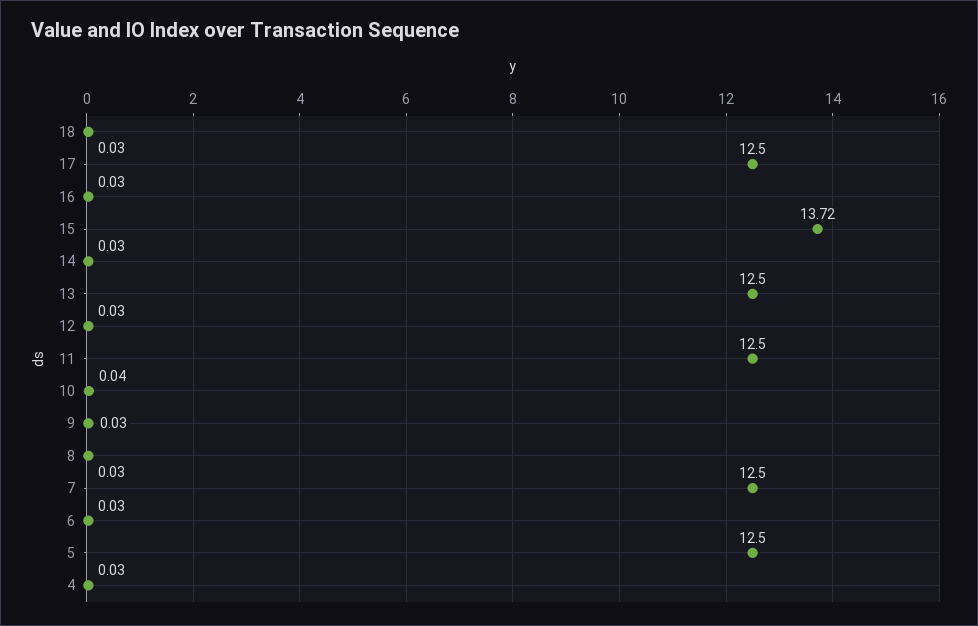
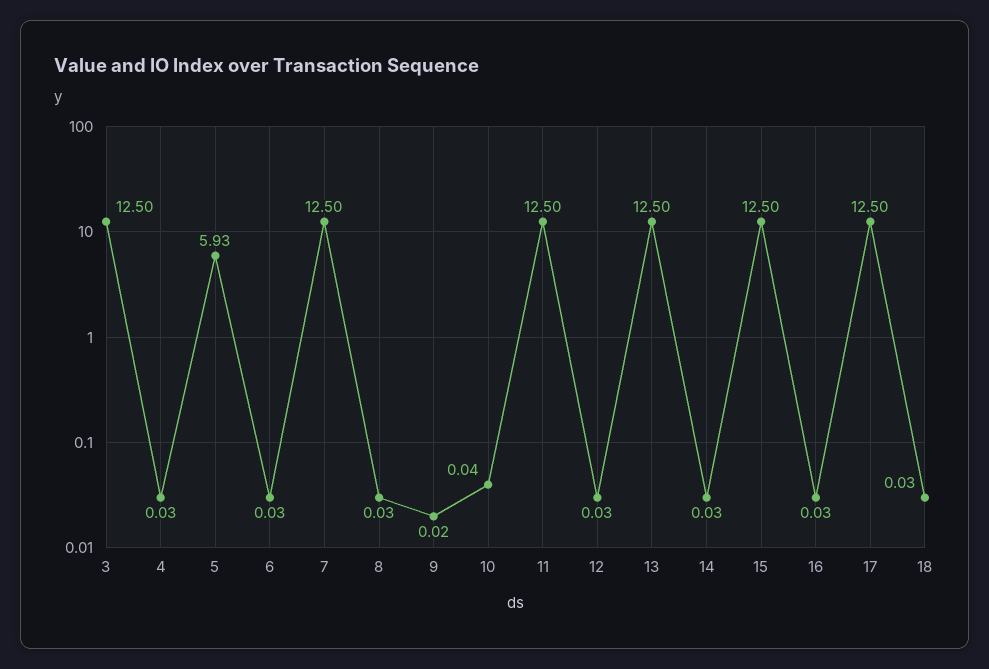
  {
    "18": 0.03,
    "17": 12.5,
    "16": 0.03,
-   "15": 13.72,
+   "15": 12.5,
    "14": 0.03,
    "13": 12.5,
    "12": 0.03,
    "11": 12.5,
    "10": 0.04,
-   "9": 0.03,
+   "9": 0.02,
    "8": 0.03,
    "7": 12.5,
    "6": 0.03,
-   "5": 12.5,
+   "5": 5.93,
-   "4": 0.03
+   "4": 0.03,
+   "3": 12.5
  }

